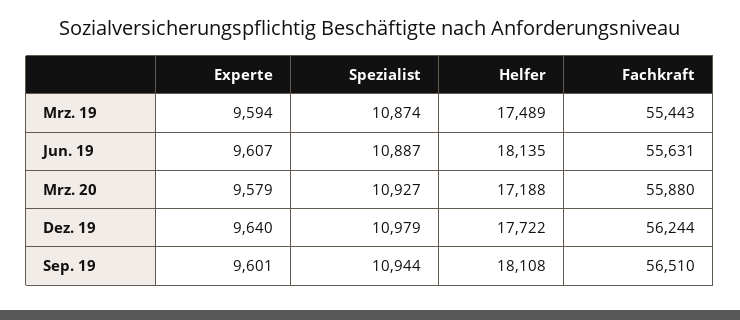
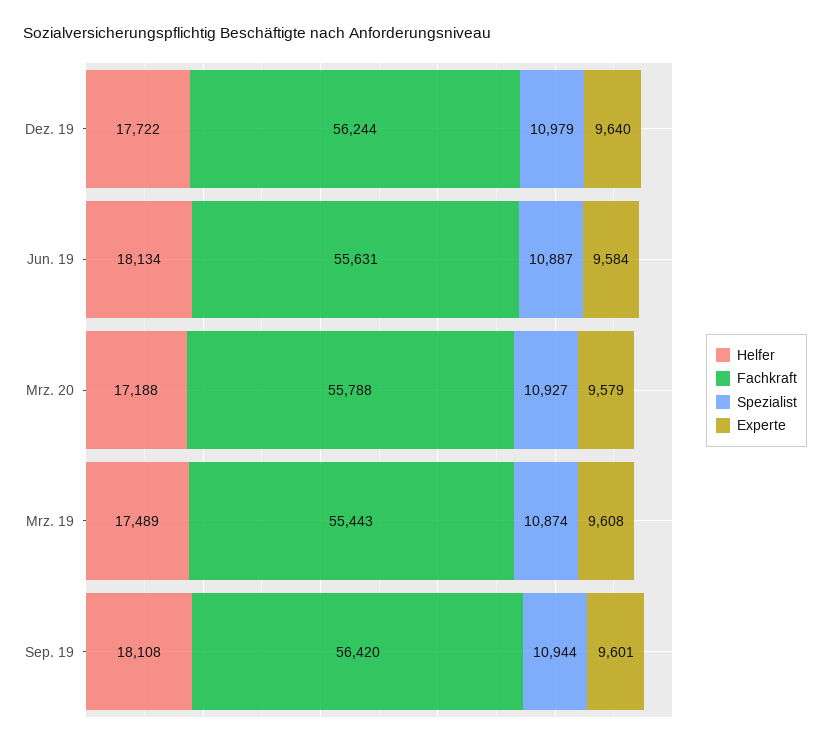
  {
    "Experte": {
-     "Mrz. 19": 9594,
+     "Mrz. 19": 9608,
-     "Jun. 19": 9607,
+     "Jun. 19": 9584,
      "Mrz. 20": 9579,
      "Dez. 19": 9640,
      "Sep. 19": 9601
    },
    "Spezialist": {
      "Mrz. 19": 10874,
      "Jun. 19": 10887,
      "Mrz. 20": 10927,
      "Dez. 19": 10979,
      "Sep. 19": 10944
    },
    "Helfer": {
      "Mrz. 19": 17489,
-     "Jun. 19": 18135,
+     "Jun. 19": 18134,
      "Mrz. 20": 17188,
      "Dez. 19": 17722,
      "Sep. 19": 18108
    },
    "Fachkraft": {
      "Mrz. 19": 55443,
      "Jun. 19": 55631,
-     "Mrz. 20": 55880,
+     "Mrz. 20": 55788,
      "Dez. 19": 56244,
-     "Sep. 19": 56510
+     "Sep. 19": 56420
    }
  }

